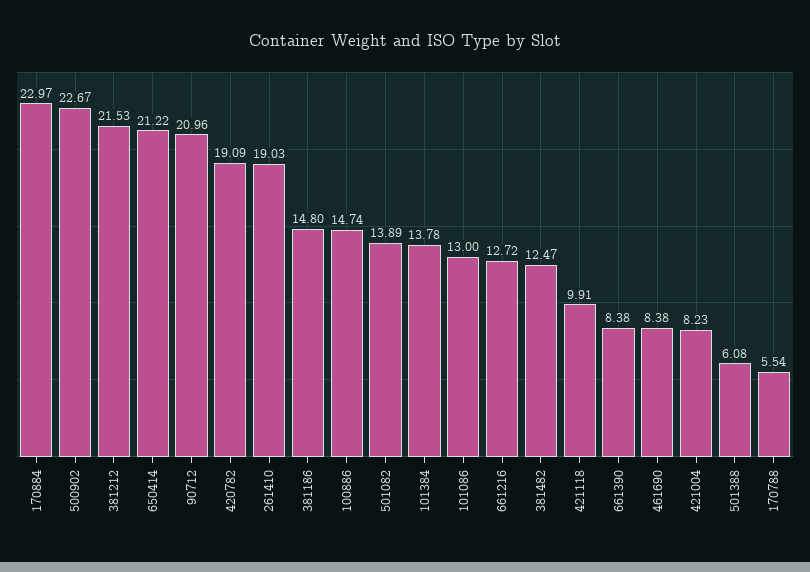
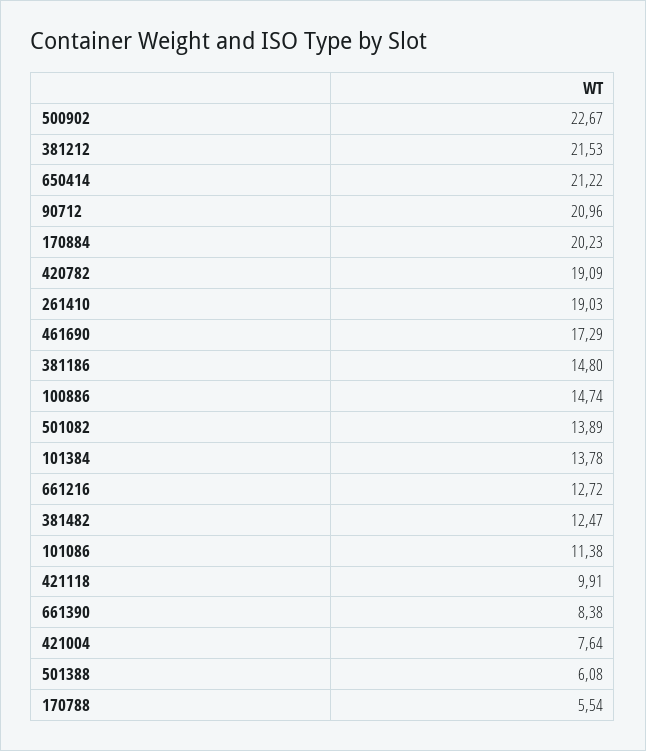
  {
-   "170884": 22.97,
+   "170884": 20.23,
    "500902": 22.67,
    "381212": 21.53,
    "650414": 21.22,
    "90712": 20.96,
    "420782": 19.09,
    "261410": 19.03,
    "381186": 14.8,
    "100886": 14.74,
    "501082": 13.89,
    "101384": 13.78,
-   "101086": 13,
+   "101086": 11.38,
    "661216": 12.72,
    "381482": 12.47,
    "421118": 9.91,
    "661390": 8.38,
-   "461690": 8.38,
+   "461690": 17.29,
-   "421004": 8.23,
+   "421004": 7.64,
    "501388": 6.08,
    "170788": 5.54
  }

